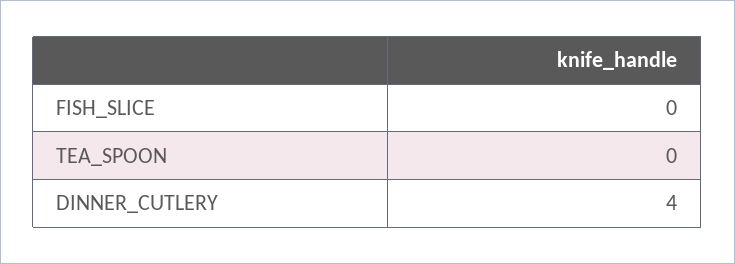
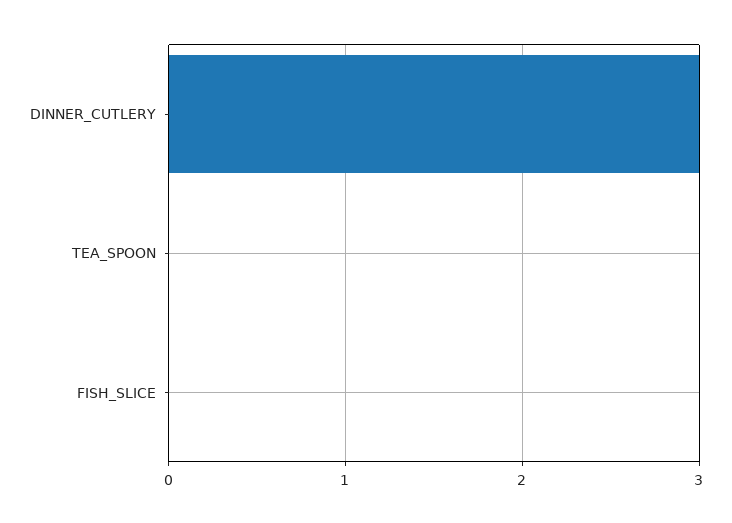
  {
    "FISH_SLICE": 0,
    "TEA_SPOON": 0,
-   "DINNER_CUTLERY": 4
+   "DINNER_CUTLERY": 3
  }

